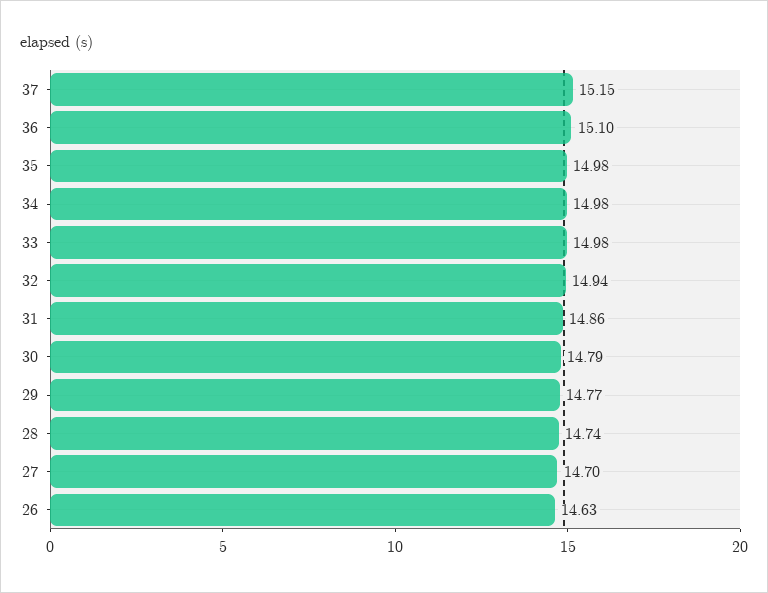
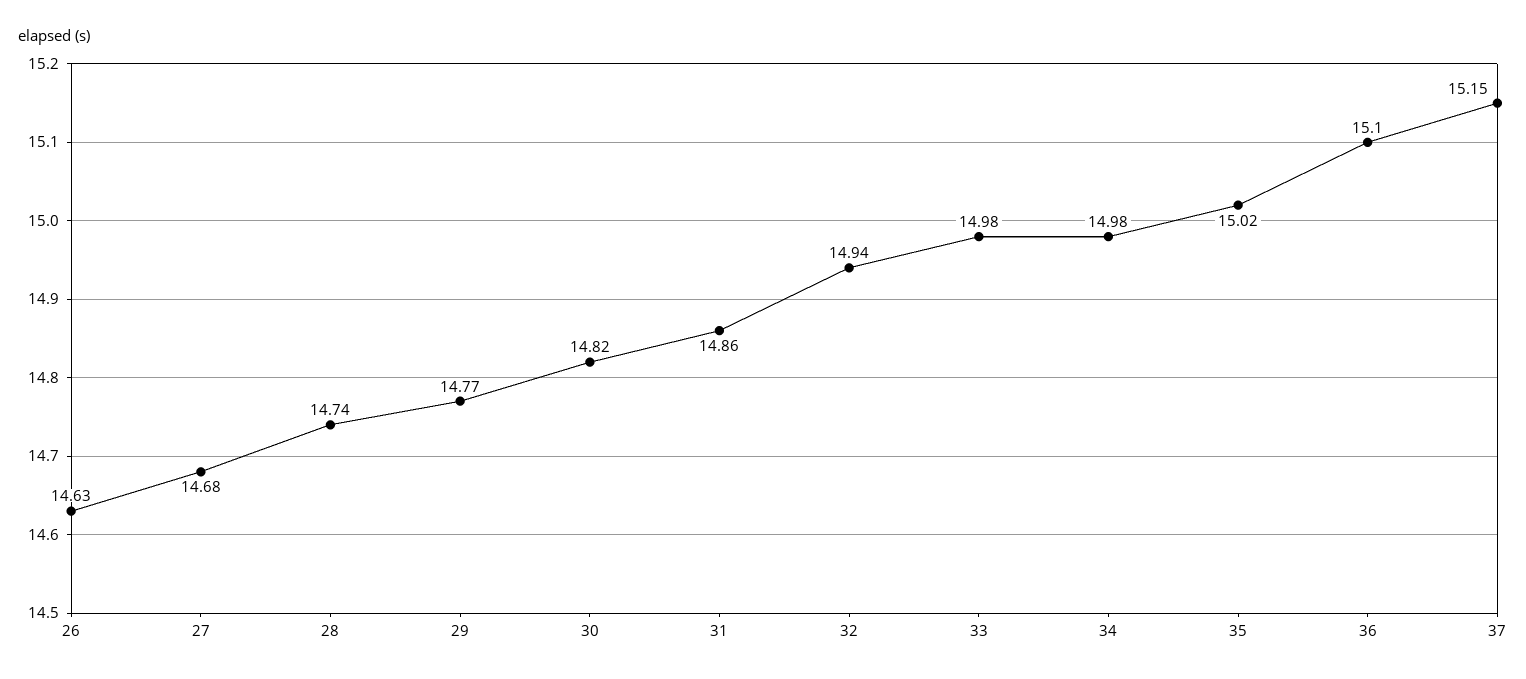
  {
    "37": 15.15,
    "36": 15.1,
-   "35": 14.98,
+   "35": 15.02,
    "34": 14.98,
    "33": 14.98,
    "32": 14.94,
    "31": 14.86,
-   "30": 14.79,
+   "30": 14.82,
    "29": 14.77,
    "28": 14.74,
-   "27": 14.7,
+   "27": 14.68,
    "26": 14.63
  }

